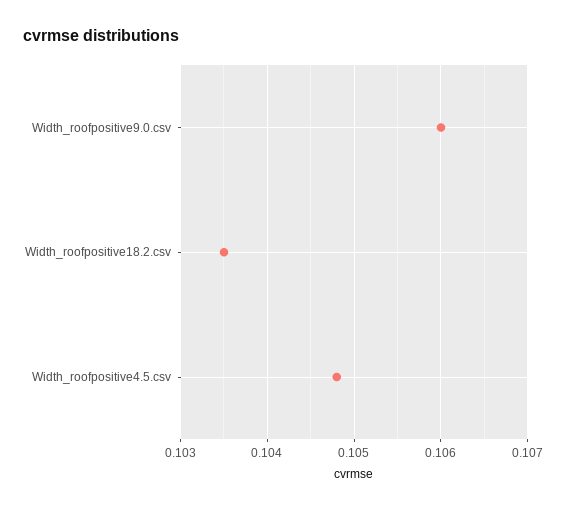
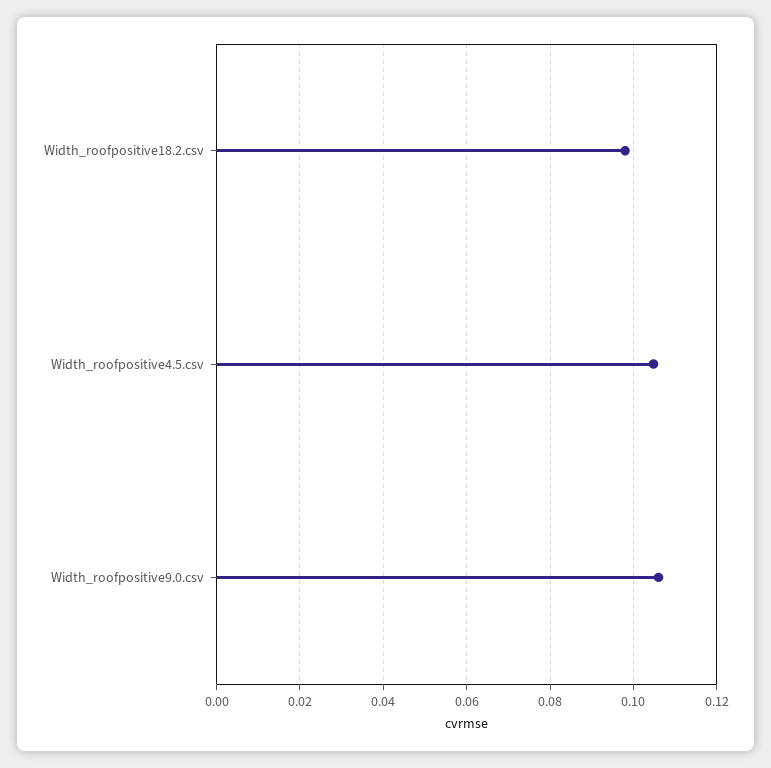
  {
    "Width_roofpositive9.0.csv": 0.106,
-   "Width_roofpositive18.2.csv": 0.1035,
+   "Width_roofpositive18.2.csv": 0.098,
    "Width_roofpositive4.5.csv": 0.1048
  }

